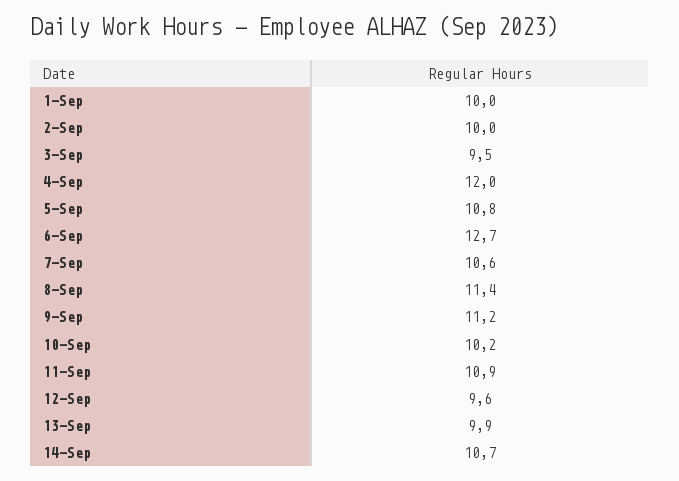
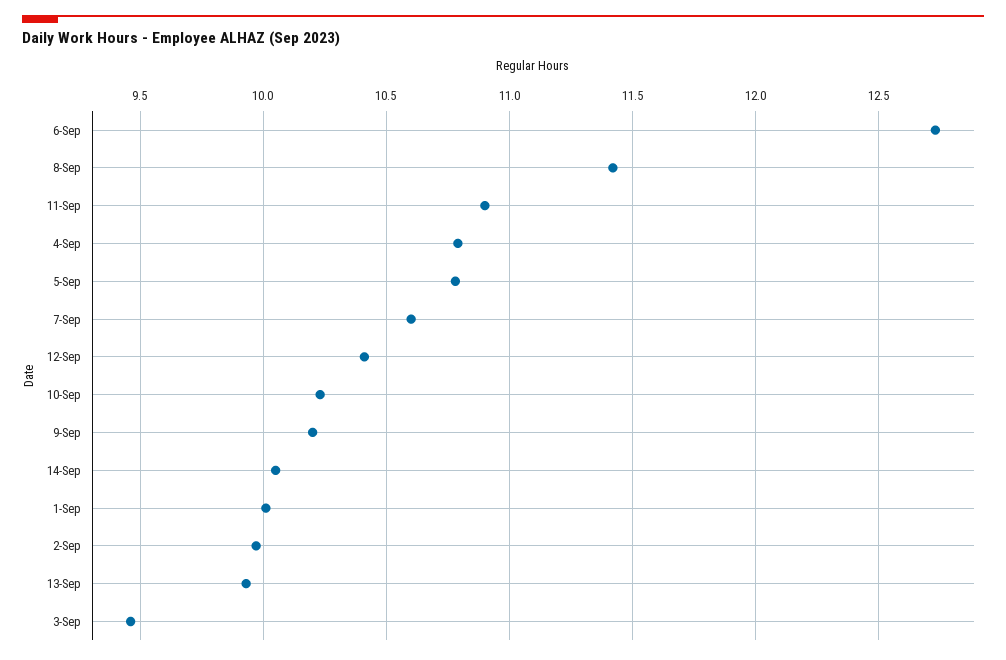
  {
    "1-Sep": 10,
    "2-Sep": 10,
    "3-Sep": 9.5,
-   "4-Sep": 12,
+   "4-Sep": 10.8,
    "5-Sep": 10.8,
    "6-Sep": 12.7,
    "7-Sep": 10.6,
    "8-Sep": 11.4,
-   "9-Sep": 11.2,
+   "9-Sep": 10.2,
    "10-Sep": 10.2,
    "11-Sep": 10.9,
-   "12-Sep": 9.6,
+   "12-Sep": 10.4,
    "13-Sep": 9.9,
-   "14-Sep": 10.7
+   "14-Sep": 10.05
  }

